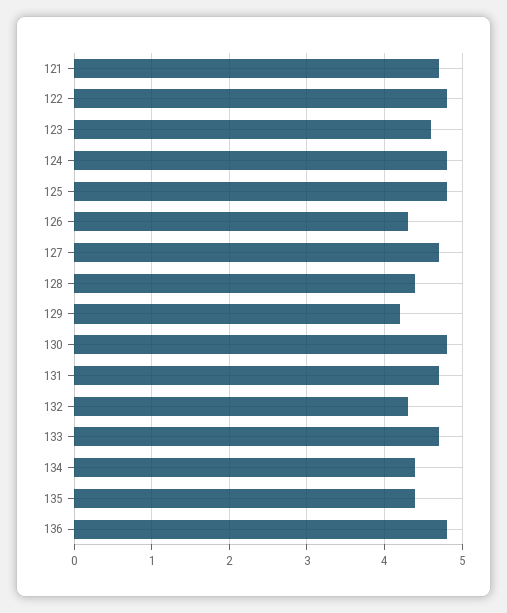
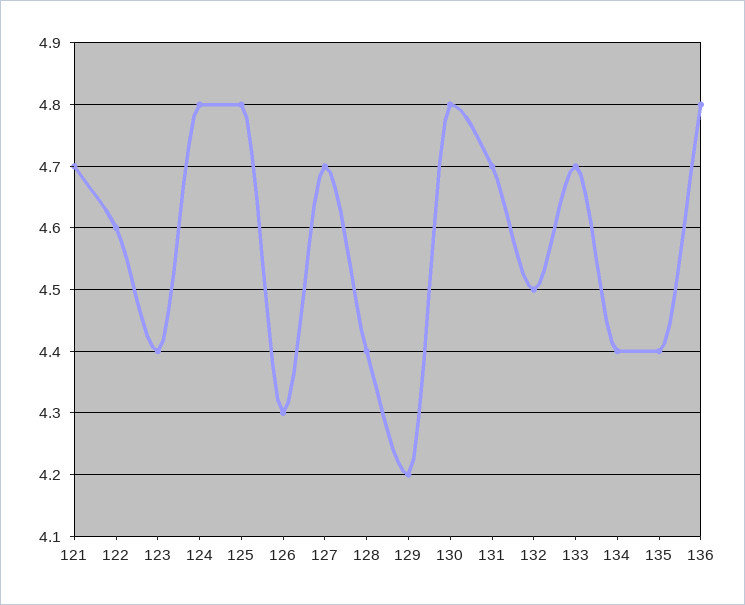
  {
    "121": 4.7,
-   "122": 4.8,
+   "122": 4.6,
-   "123": 4.6,
+   "123": 4.4,
    "124": 4.8,
    "125": 4.8,
    "126": 4.3,
    "127": 4.7,
    "128": 4.4,
    "129": 4.2,
    "130": 4.8,
    "131": 4.7,
-   "132": 4.3,
+   "132": 4.5,
    "133": 4.7,
    "134": 4.4,
    "135": 4.4,
    "136": 4.8
  }

